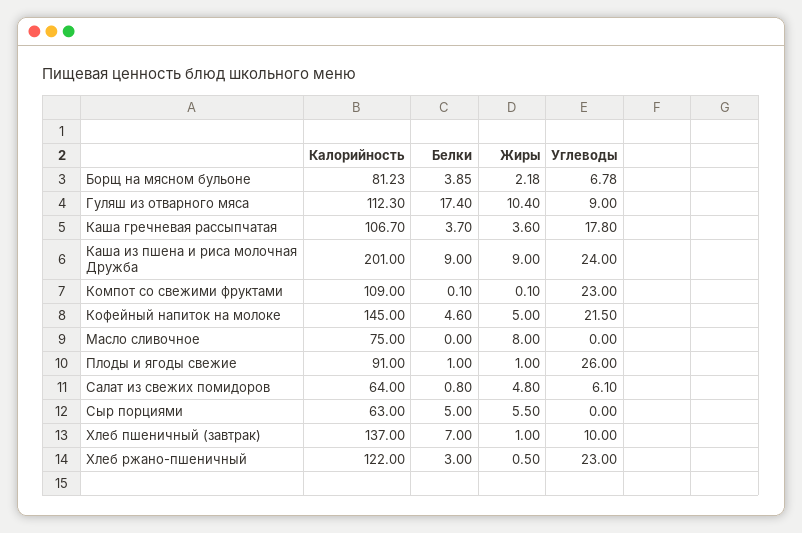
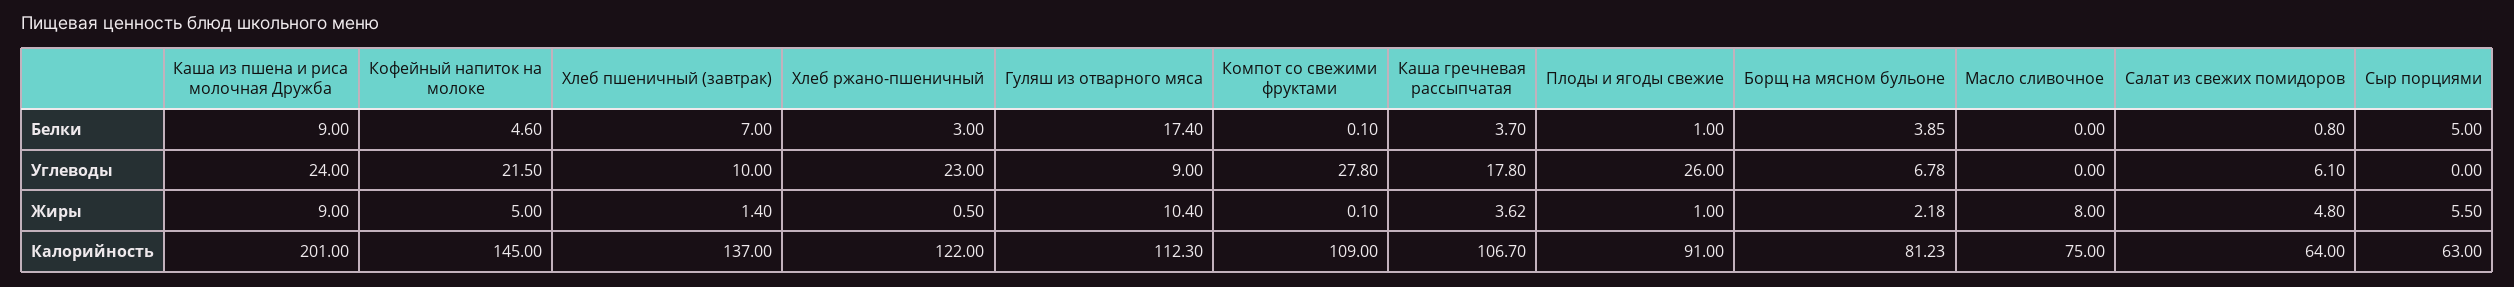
  {
    "Калорийность": {
      "Борщ на мясном бульоне": 81.23,
      "Гуляш из отварного мяса": 112.3,
      "Каша гречневая рассыпчатая": 106.7,
      "Каша из пшена и риса молочная Дружба": 201,
      "Компот со свежими фруктами": 109,
      "Кофейный напиток на молоке": 145,
      "Масло сливочное": 75,
      "Плоды и ягоды свежие": 91,
      "Салат из свежих помидоров": 64,
      "Сыр порциями": 63,
      "Хлеб пшеничный (завтрак)": 137,
      "Хлеб ржано-пшеничный": 122
    },
    "Белки": {
      "Борщ на мясном бульоне": 3.85,
      "Гуляш из отварного мяса": 17.4,
      "Каша гречневая рассыпчатая": 3.7,
      "Каша из пшена и риса молочная Дружба": 9,
      "Компот со свежими фруктами": 0.1,
      "Кофейный напиток на молоке": 4.6,
      "Масло сливочное": 0,
      "Плоды и ягоды свежие": 1,
      "Салат из свежих помидоров": 0.8,
      "Сыр порциями": 5,
      "Хлеб пшеничный (завтрак)": 7,
      "Хлеб ржано-пшеничный": 3
    },
    "Жиры": {
      "Борщ на мясном бульоне": 2.18,
      "Гуляш из отварного мяса": 10.4,
-     "Каша гречневая рассыпчатая": 3.6,
+     "Каша гречневая рассыпчатая": 3.62,
      "Каша из пшена и риса молочная Дружба": 9,
      "Компот со свежими фруктами": 0.1,
      "Кофейный напиток на молоке": 5,
      "Масло сливочное": 8,
      "Плоды и ягоды свежие": 1,
      "Салат из свежих помидоров": 4.8,
      "Сыр порциями": 5.5,
-     "Хлеб пшеничный (завтрак)": 1,
+     "Хлеб пшеничный (завтрак)": 1.4,
      "Хлеб ржано-пшеничный": 0.5
    },
    "Углеводы": {
      "Борщ на мясном бульоне": 6.78,
      "Гуляш из отварного мяса": 9,
      "Каша гречневая рассыпчатая": 17.8,
      "Каша из пшена и риса молочная Дружба": 24,
-     "Компот со свежими фруктами": 23,
+     "Компот со свежими фруктами": 27.8,
      "Кофейный напиток на молоке": 21.5,
      "Масло сливочное": 0,
      "Плоды и ягоды свежие": 26,
      "Салат из свежих помидоров": 6.1,
      "Сыр порциями": 0,
      "Хлеб пшеничный (завтрак)": 10,
      "Хлеб ржано-пшеничный": 23
    }
  }

